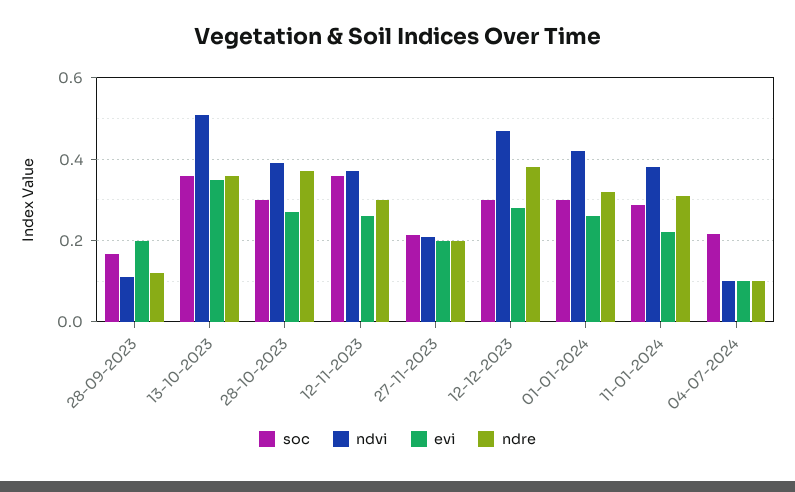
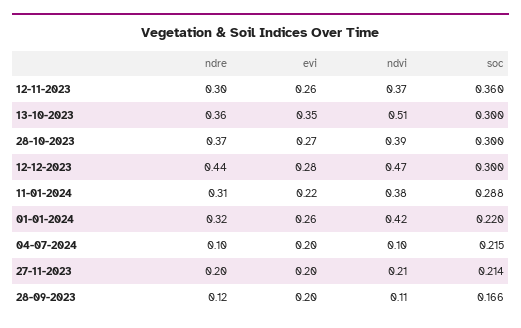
  {
    "soc": {
      "28-09-2023": 0.166,
-     "13-10-2023": 0.36,
+     "13-10-2023": 0.3,
      "28-10-2023": 0.3,
      "12-11-2023": 0.36,
      "27-11-2023": 0.214,
      "12-12-2023": 0.3,
-     "01-01-2024": 0.3,
+     "01-01-2024": 0.22,
      "11-01-2024": 0.288,
      "04-07-2024": 0.215
    },
    "ndvi": {
      "28-09-2023": 0.11,
      "13-10-2023": 0.51,
      "28-10-2023": 0.39,
      "12-11-2023": 0.37,
      "27-11-2023": 0.21,
      "12-12-2023": 0.47,
      "01-01-2024": 0.42,
      "11-01-2024": 0.38,
      "04-07-2024": 0.1
    },
    "evi": {
      "28-09-2023": 0.2,
      "13-10-2023": 0.35,
      "28-10-2023": 0.27,
      "12-11-2023": 0.26,
      "27-11-2023": 0.2,
      "12-12-2023": 0.28,
      "01-01-2024": 0.26,
      "11-01-2024": 0.22,
-     "04-07-2024": 0.1
+     "04-07-2024": 0.2
    },
    "ndre": {
      "28-09-2023": 0.12,
      "13-10-2023": 0.36,
      "28-10-2023": 0.37,
      "12-11-2023": 0.3,
      "27-11-2023": 0.2,
-     "12-12-2023": 0.38,
+     "12-12-2023": 0.44,
      "01-01-2024": 0.32,
      "11-01-2024": 0.31,
      "04-07-2024": 0.1
    }
  }

